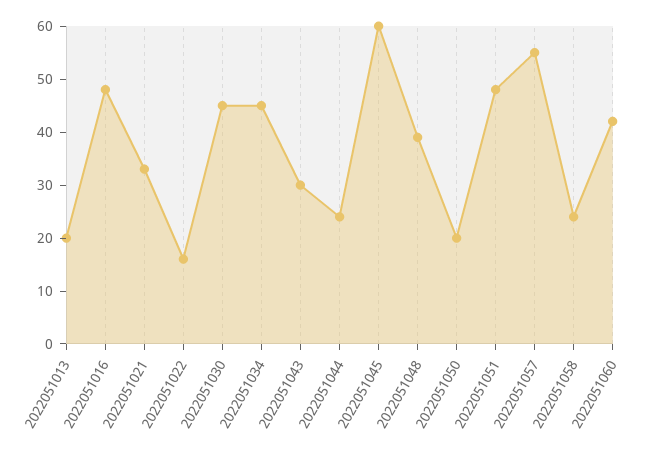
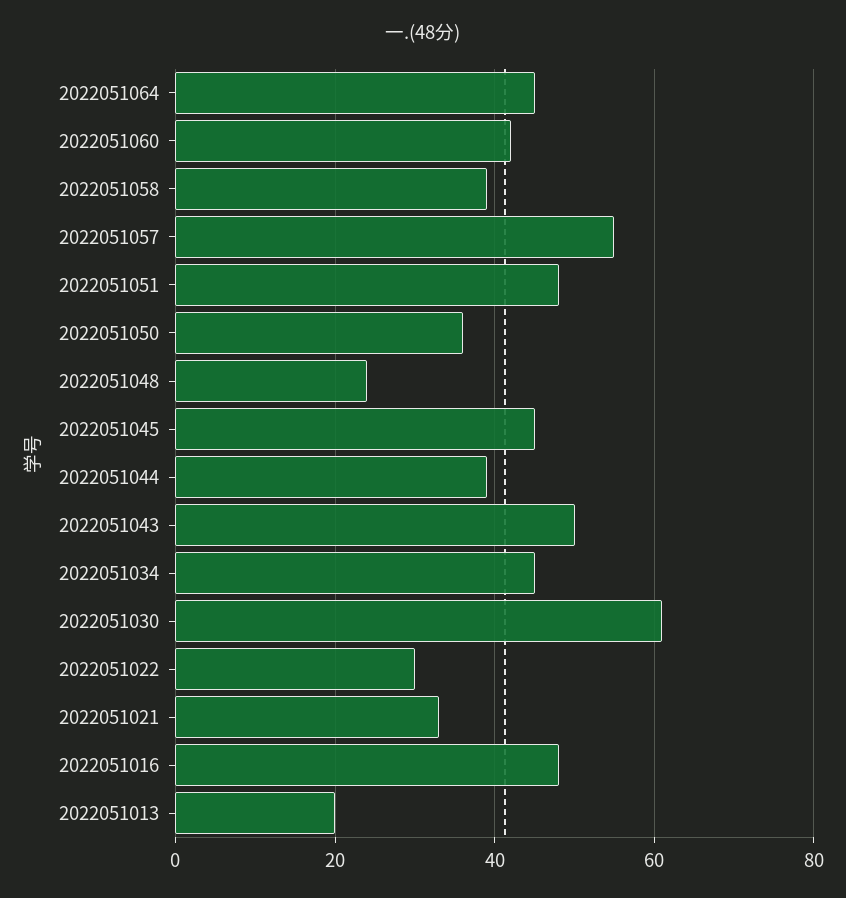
  {
    "2022051013": 20,
    "2022051016": 50,
    "2022051021": 35,
-   "2022051022": 15,
+   "2022051022": 30,
-   "2022051030": 45,
+   "2022051030": 60,
    "2022051034": 45,
-   "2022051043": 30,
+   "2022051043": 50,
-   "2022051044": 25,
+   "2022051044": 40,
-   "2022051045": 60,
+   "2022051045": 45,
-   "2022051048": 40,
+   "2022051048": 25,
-   "2022051050": 20,
+   "2022051050": 35,
    "2022051051": 50,
    "2022051057": 55,
-   "2022051058": 25,
+   "2022051058": 40,
-   "2022051060": 40
+   "2022051060": 40,
+   "2022051064": 45
  }

